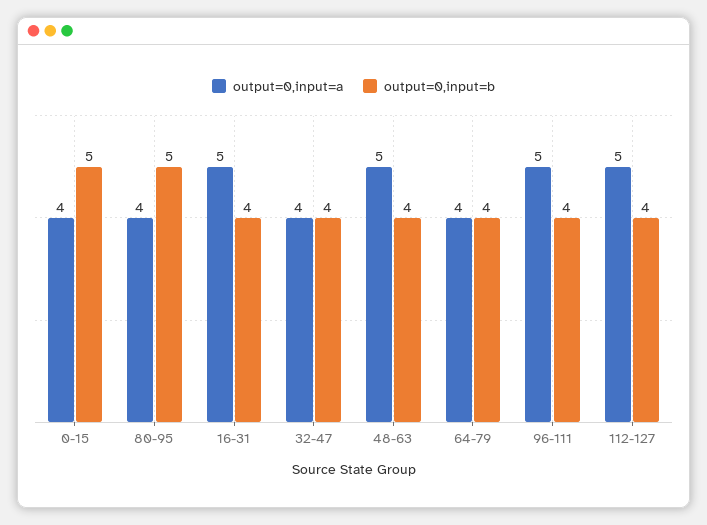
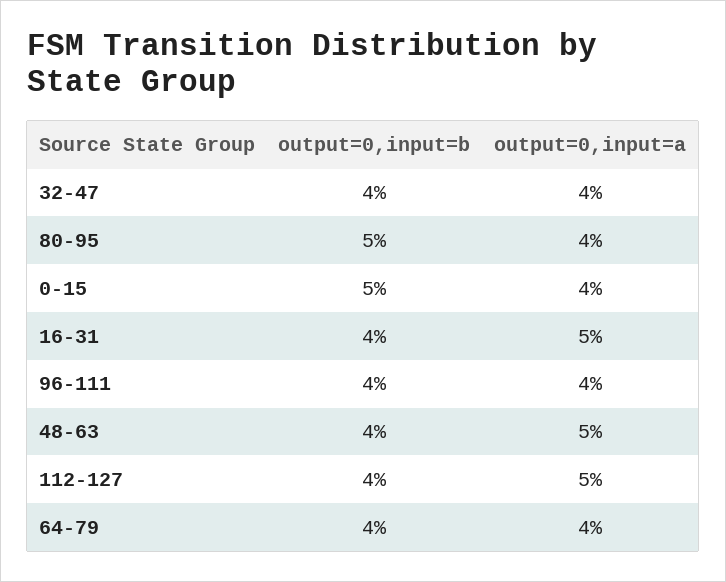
  {
    "output=0,input=a": {
      "0-15": 4,
      "80-95": 4,
      "16-31": 5,
      "32-47": 4,
      "48-63": 5,
      "64-79": 4,
-     "96-111": 5,
+     "96-111": 4,
      "112-127": 5
    },
    "output=0,input=b": {
      "0-15": 5,
      "80-95": 5,
      "16-31": 4,
      "32-47": 4,
      "48-63": 4,
      "64-79": 4,
      "96-111": 4,
      "112-127": 4
    }
  }

